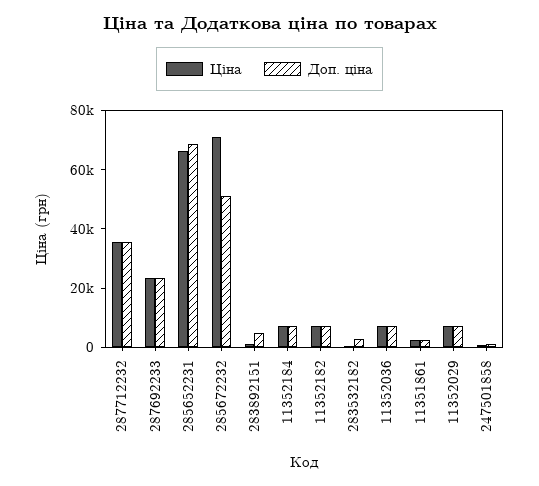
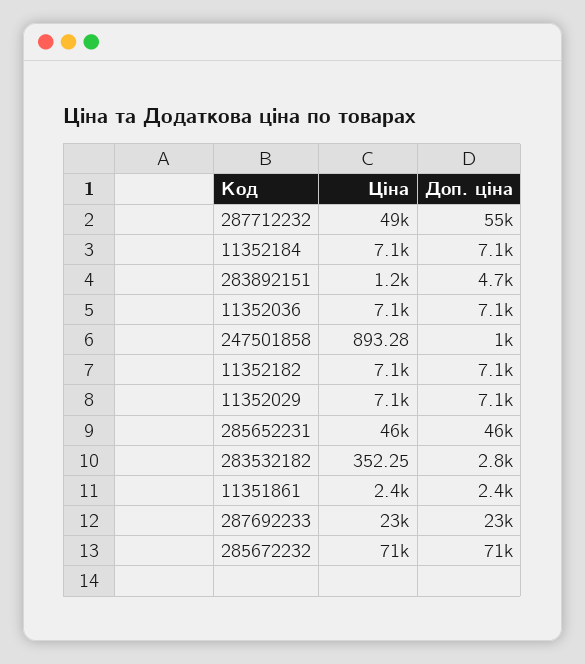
  {
    "Ціна": {
-     "287712232": 35000,
+     "287712232": 49000,
      "287692233": 23000,
-     "285652231": 65000,
+     "285652231": 46000,
      "285672232": 71000,
      "283892151": 1200,
      "11352184": 7100,
      "11352182": 7100,
      "283532182": 352.25,
      "11352036": 7100,
      "11351861": 2400,
      "11352029": 7100,
      "247501858": 893.28
    },
    "Доп. ціна": {
-     "287712232": 35000,
+     "287712232": 55000,
      "287692233": 23000,
-     "285652231": 70000,
+     "285652231": 46000,
-     "285672232": 50000,
+     "285672232": 71000,
      "283892151": 4700,
      "11352184": 7100,
      "11352182": 7100,
      "283532182": 2800,
      "11352036": 7100,
      "11351861": 2400,
      "11352029": 7100,
      "247501858": 1000
    }
  }

